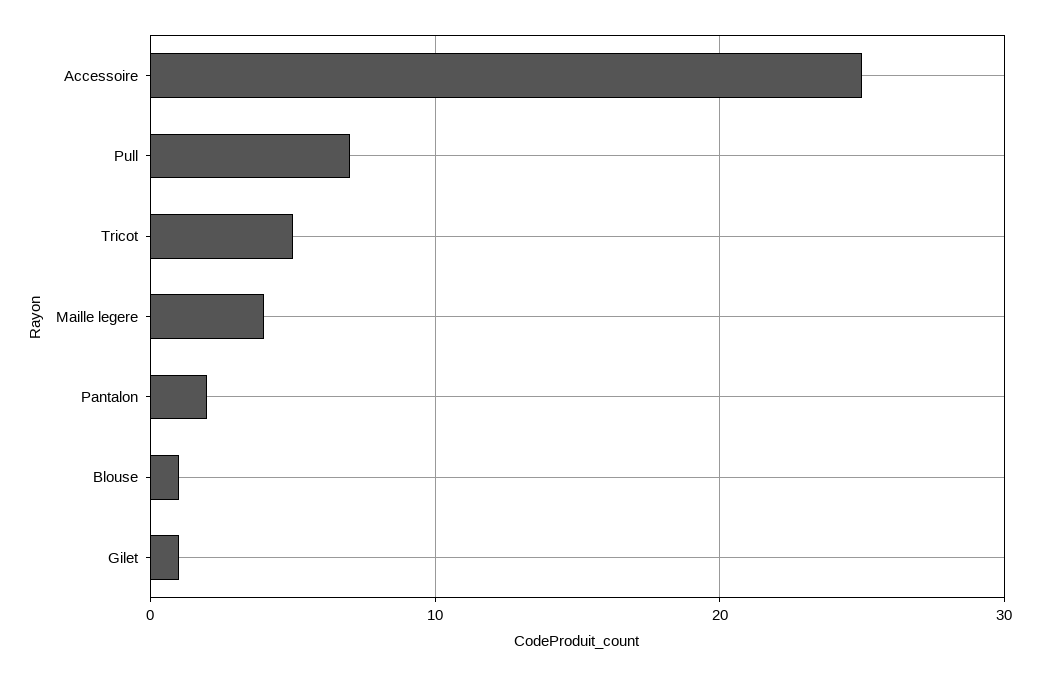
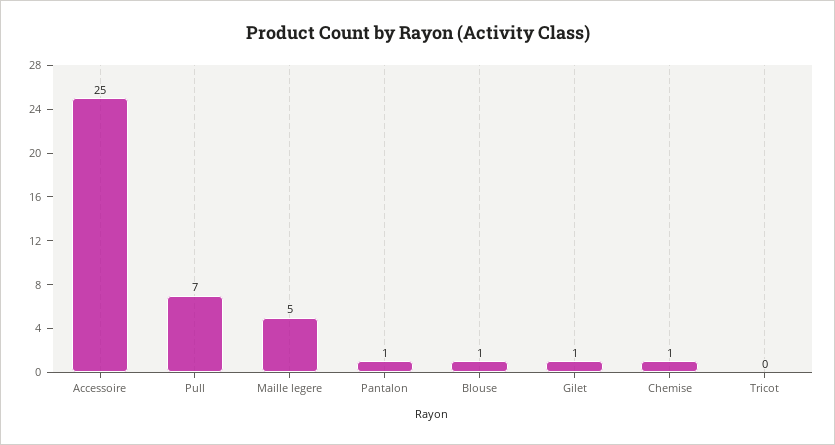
  {
    "Accessoire": 25,
    "Pull": 7,
-   "Tricot": 5,
+   "Tricot": 0,
-   "Maille legere": 4,
+   "Maille legere": 5,
-   "Pantalon": 2,
+   "Pantalon": 1,
    "Blouse": 1,
-   "Gilet": 1
+   "Gilet": 1,
+   "Chemise": 1
  }

